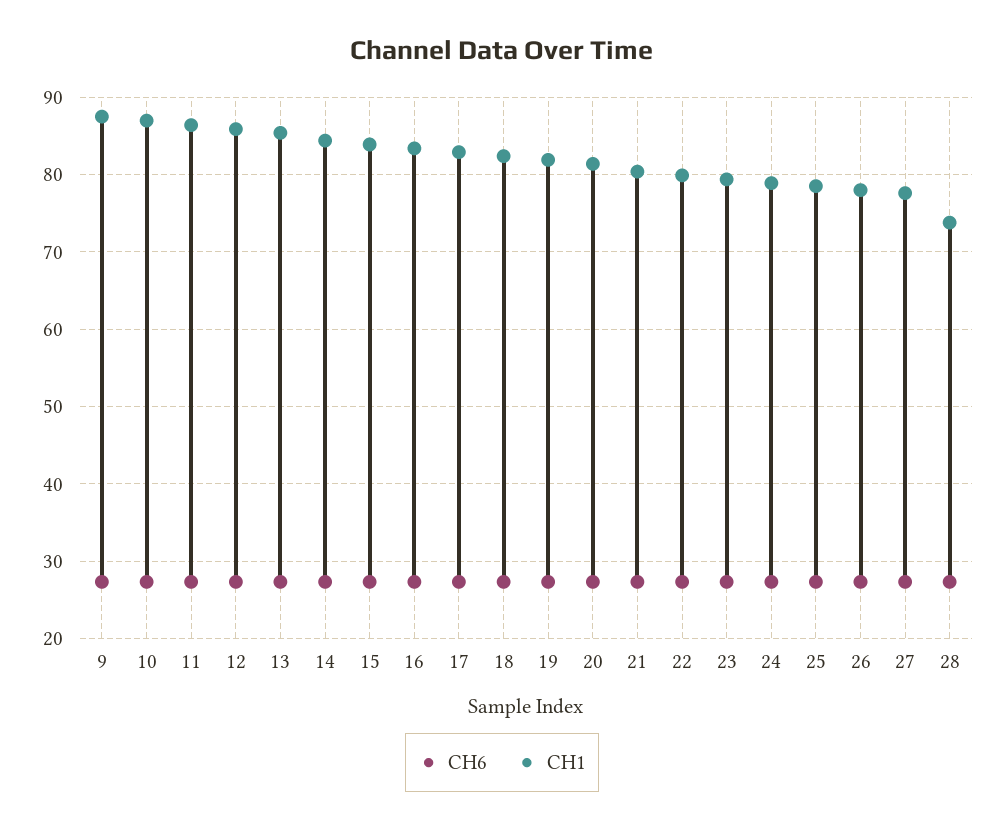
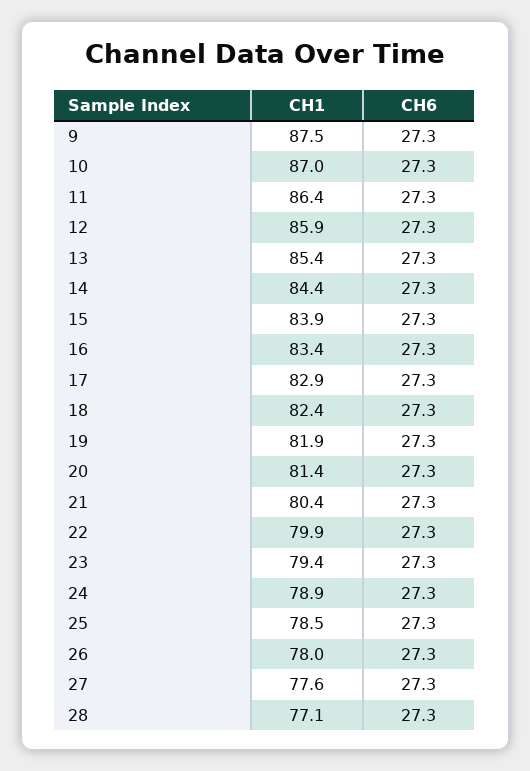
  {
    "CH6": {
      "9": 27.3,
      "10": 27.3,
      "11": 27.3,
      "12": 27.3,
      "13": 27.3,
      "14": 27.3,
      "15": 27.3,
      "16": 27.3,
      "17": 27.3,
      "18": 27.3,
      "19": 27.3,
      "20": 27.3,
      "21": 27.3,
      "22": 27.3,
      "23": 27.3,
      "24": 27.3,
      "25": 27.3,
      "26": 27.3,
      "27": 27.3,
      "28": 27.3
    },
    "CH1": {
      "9": 87.5,
      "10": 87,
      "11": 86.4,
      "12": 85.9,
      "13": 85.4,
      "14": 84.4,
      "15": 83.9,
      "16": 83.4,
      "17": 82.9,
      "18": 82.4,
      "19": 81.9,
      "20": 81.4,
      "21": 80.4,
      "22": 79.9,
      "23": 79.4,
      "24": 78.9,
      "25": 78.5,
      "26": 78,
      "27": 77.6,
-     "28": 74
+     "28": 77.1
    }
  }

